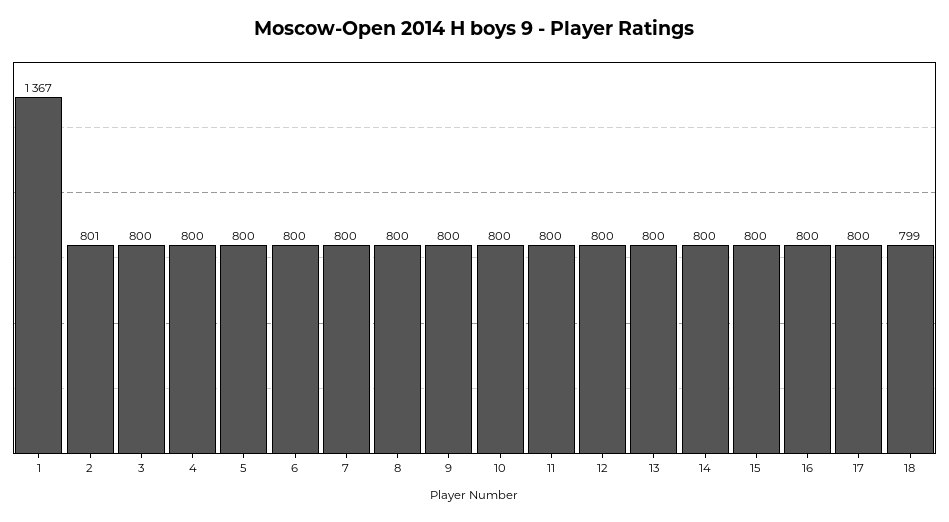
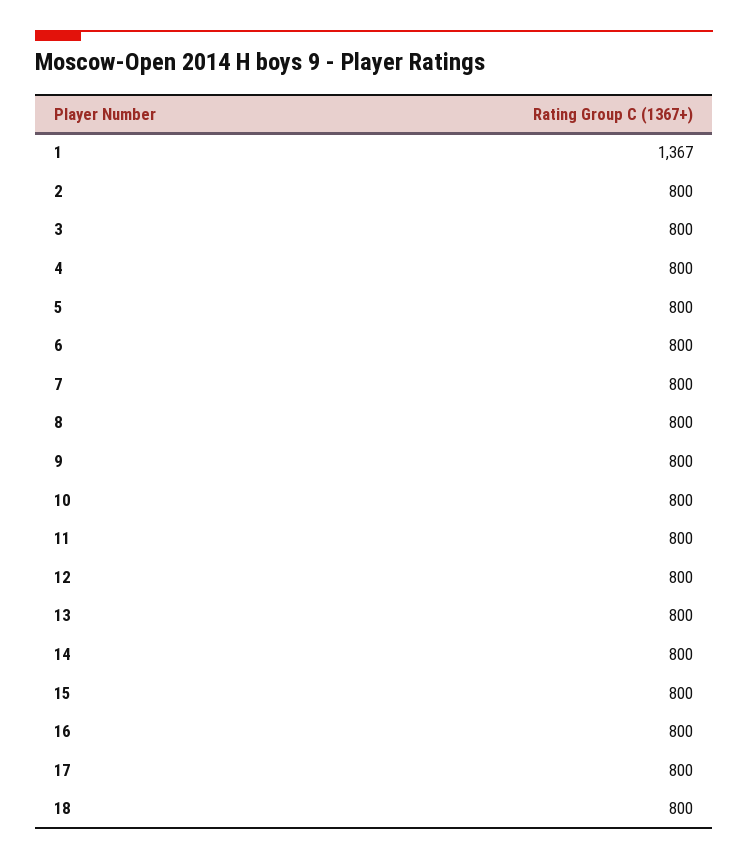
  {
    "1": 1367,
-   "2": 801,
+   "2": 800,
    "3": 800,
    "4": 800,
    "5": 800,
    "6": 800,
    "7": 800,
    "8": 800,
    "9": 800,
    "10": 800,
    "11": 800,
    "12": 800,
    "13": 800,
    "14": 800,
    "15": 800,
    "16": 800,
    "17": 800,
-   "18": 799
+   "18": 800
  }

